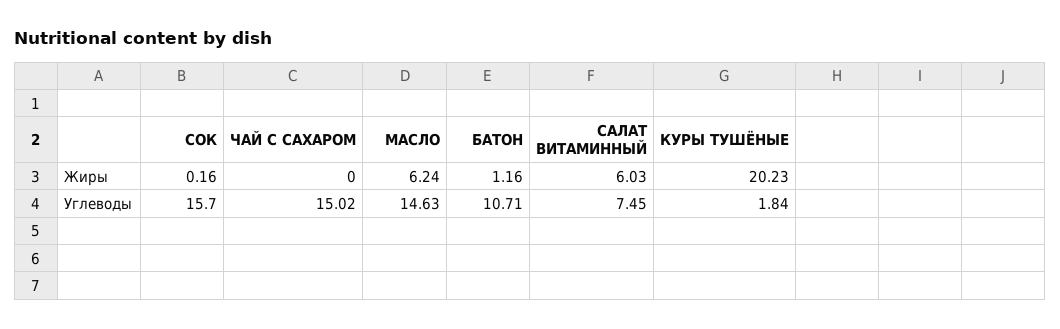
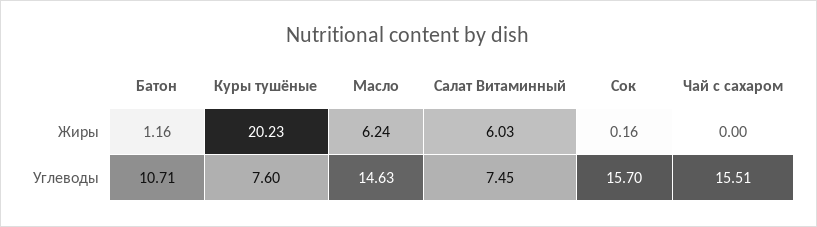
  {
    "СОК": {
      "Жиры": 0.16,
      "Углеводы": 15.7
    },
    "ЧАЙ С САХАРОМ": {
      "Жиры": 0,
-     "Углеводы": 15.02
+     "Углеводы": 15.51
    },
    "МАСЛО": {
      "Жиры": 6.24,
      "Углеводы": 14.63
    },
    "БАТОН": {
      "Жиры": 1.16,
      "Углеводы": 10.71
    },
    "САЛАТ ВИТАМИННЫЙ": {
      "Жиры": 6.03,
      "Углеводы": 7.45
    },
    "КУРЫ ТУШЁНЫЕ": {
      "Жиры": 20.23,
-     "Углеводы": 1.84
+     "Углеводы": 7.6
    }
  }

